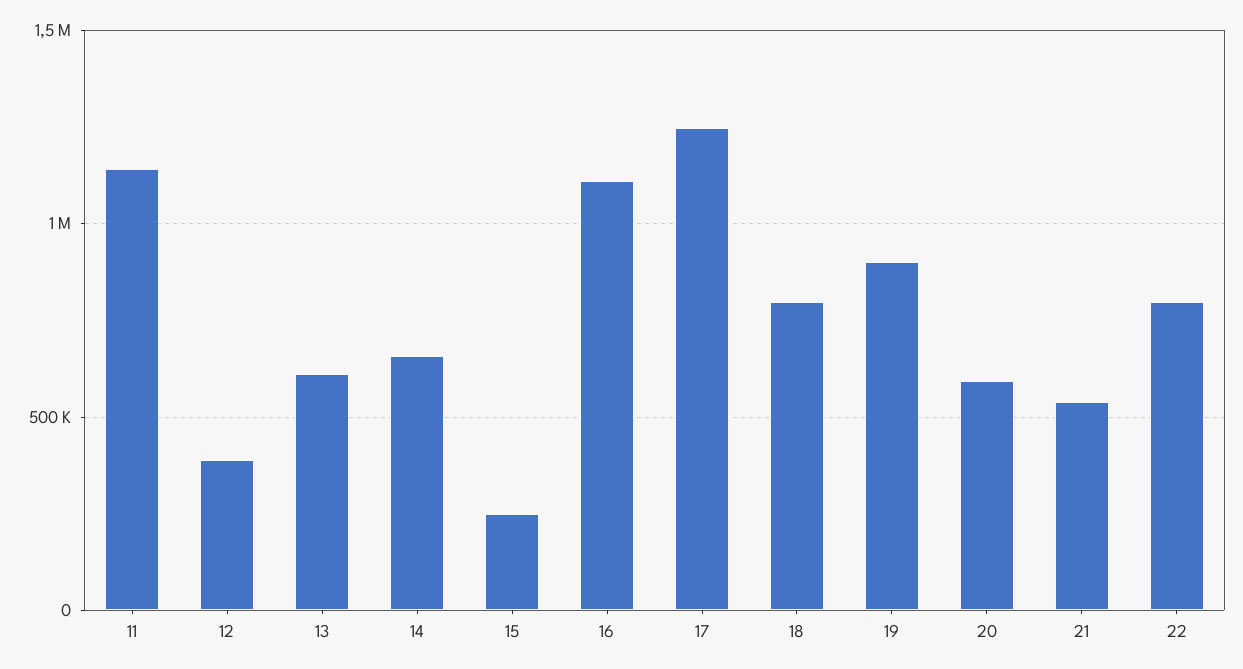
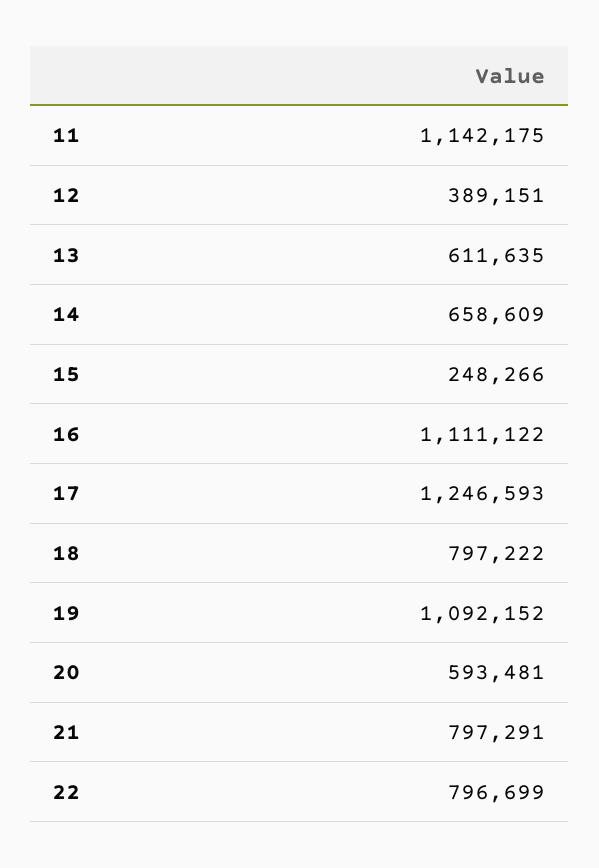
  {
    "11": 1142175,
    "12": 389151,
    "13": 611635,
    "14": 658609,
    "15": 248266,
    "16": 1111122,
    "17": 1246593,
    "18": 797222,
-   "19": 900000,
+   "19": 1092152,
    "20": 593481,
-   "21": 550000,
+   "21": 797291,
    "22": 796699
  }

